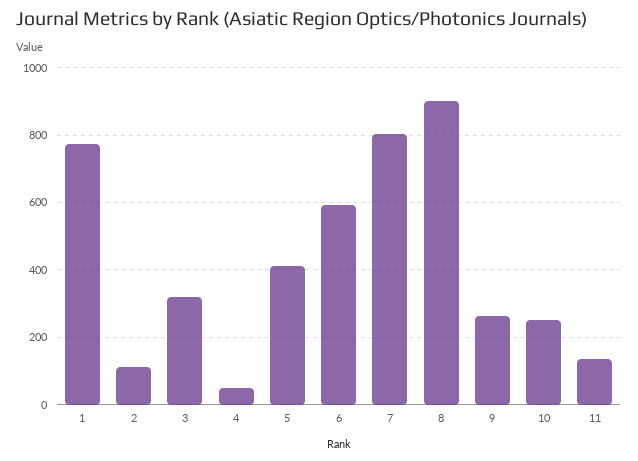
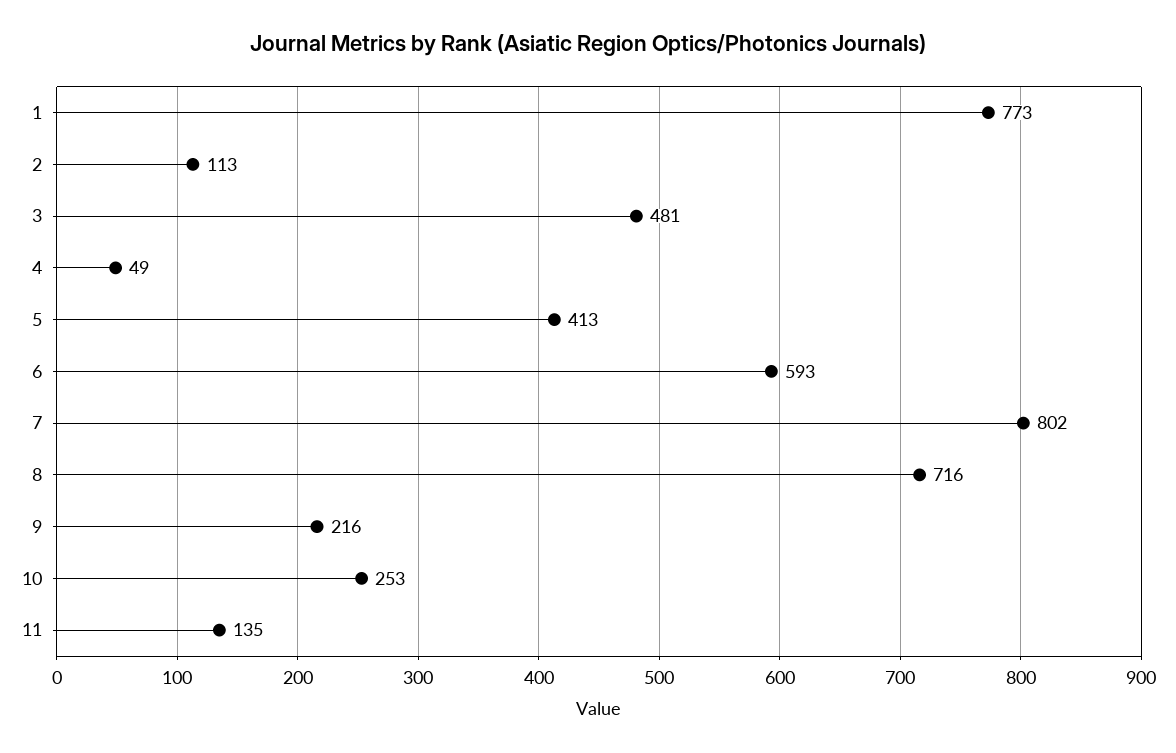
  {
    "1": 773,
    "2": 113,
-   "3": 320,
+   "3": 481,
    "4": 49,
    "5": 413,
    "6": 593,
    "7": 802,
-   "8": 900,
+   "8": 716,
-   "9": 260,
+   "9": 216,
    "10": 253,
    "11": 135
  }

